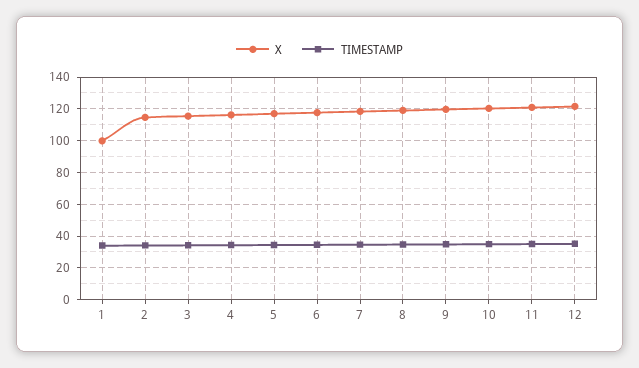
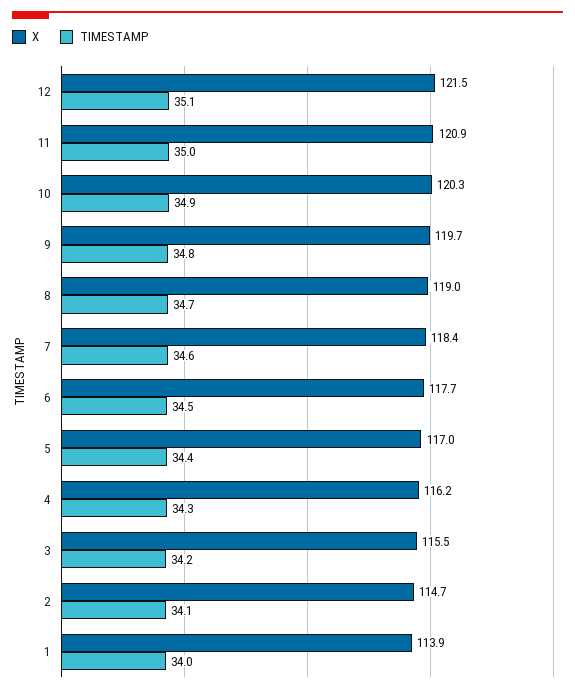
  {
    "X": {
-     "1": 100,
+     "1": 113.9,
      "2": 114.7,
      "3": 115.5,
      "4": 116.2,
      "5": 117,
      "6": 117.7,
      "7": 118.4,
      "8": 119,
      "9": 119.7,
      "10": 120.3,
      "11": 120.9,
      "12": 121.5
    },
    "TIMESTAMP": {
      "1": 34,
      "2": 34.1,
      "3": 34.2,
      "4": 34.3,
      "5": 34.4,
      "6": 34.5,
      "7": 34.6,
      "8": 34.7,
      "9": 34.8,
      "10": 34.9,
      "11": 35,
      "12": 35.1
    }
  }

